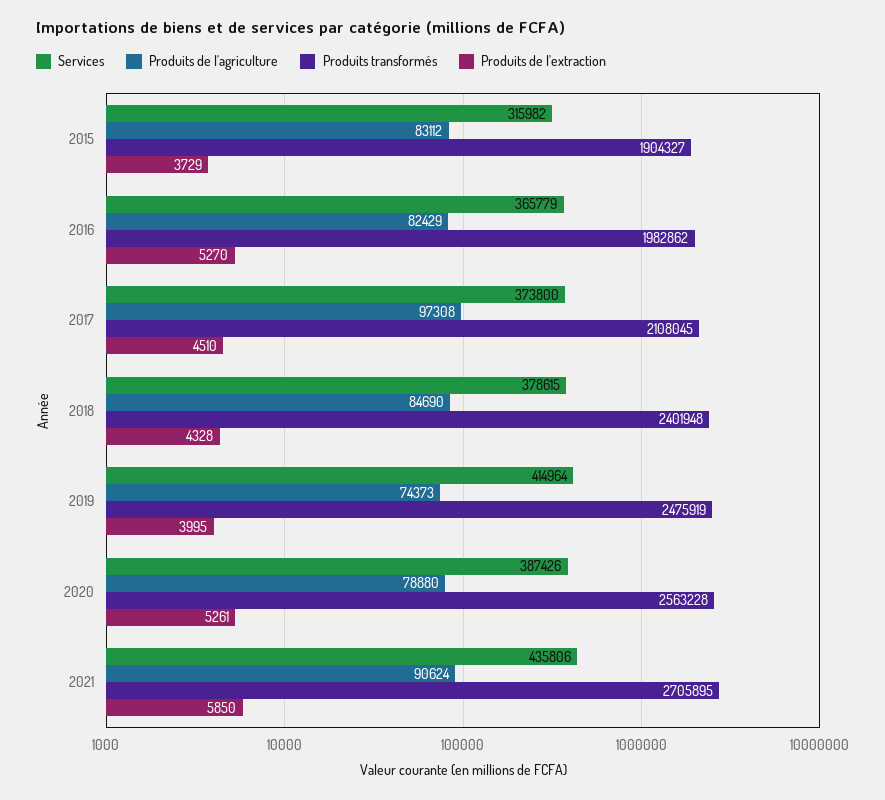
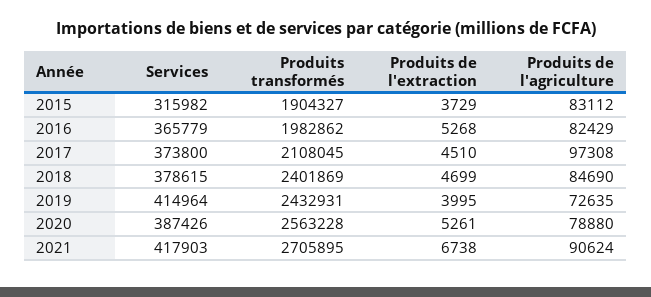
  {
    "Services": {
      "2015": 315982,
      "2016": 365779,
      "2017": 373800,
      "2018": 378615,
      "2019": 414964,
      "2020": 387426,
-     "2021": 435806
+     "2021": 417903
    },
    "Produits de l'agriculture": {
      "2015": 83112,
      "2016": 82429,
      "2017": 97308,
      "2018": 84690,
-     "2019": 74373,
+     "2019": 72635,
      "2020": 78880,
      "2021": 90624
    },
    "Produits transformés": {
      "2015": 1904327,
      "2016": 1982862,
      "2017": 2108045,
-     "2018": 2401948,
+     "2018": 2401869,
-     "2019": 2475919,
+     "2019": 2432931,
      "2020": 2563228,
      "2021": 2705895
    },
    "Produits de l'extraction": {
      "2015": 3729,
-     "2016": 5270,
+     "2016": 5268,
      "2017": 4510,
-     "2018": 4328,
+     "2018": 4699,
      "2019": 3995,
      "2020": 5261,
-     "2021": 5850
+     "2021": 6738
    }
  }

